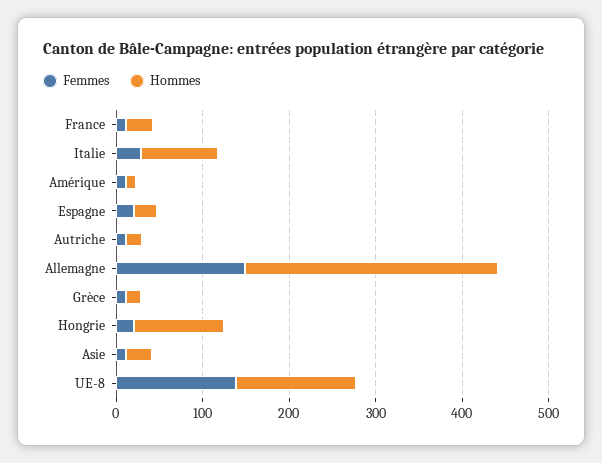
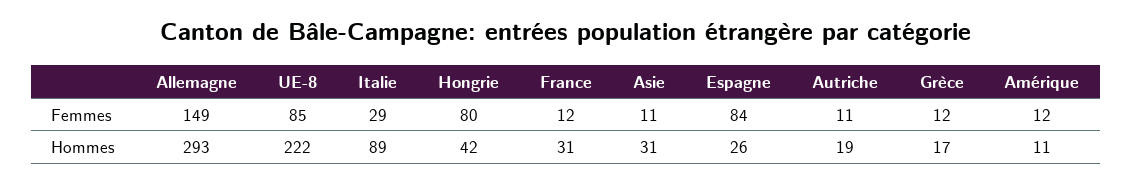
  {
    "Femmes": {
      "France": 12,
      "Italie": 29,
      "Amérique": 12,
-     "Espagne": 20,
+     "Espagne": 84,
      "Autriche": 11,
      "Allemagne": 149,
      "Grèce": 12,
-     "Hongrie": 20,
+     "Hongrie": 80,
      "Asie": 11,
-     "UE-8": 140
+     "UE-8": 85
    },
    "Hommes": {
      "France": 31,
      "Italie": 89,
      "Amérique": 11,
      "Espagne": 26,
      "Autriche": 19,
      "Allemagne": 293,
      "Grèce": 17,
-     "Hongrie": 100,
+     "Hongrie": 42,
      "Asie": 31,
-     "UE-8": 140
+     "UE-8": 222
    }
  }

